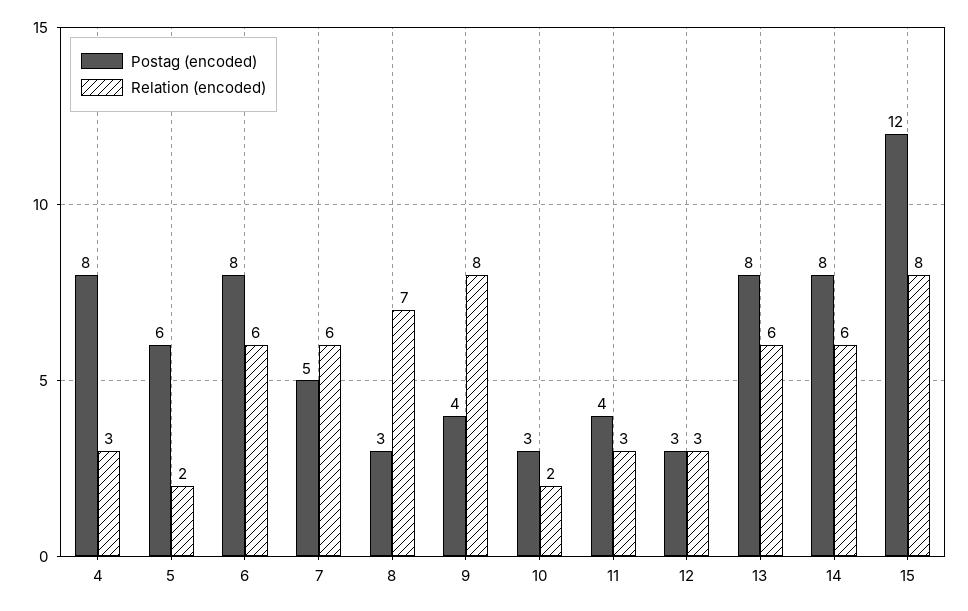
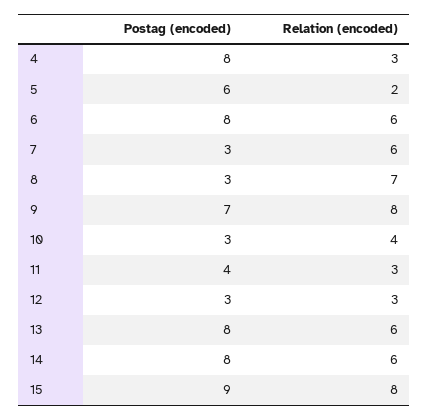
  {
    "Postag (encoded)": {
      "4": 8,
      "5": 6,
      "6": 8,
-     "7": 5,
+     "7": 3,
      "8": 3,
-     "9": 4,
+     "9": 7,
      "10": 3,
      "11": 4,
      "12": 3,
      "13": 8,
      "14": 8,
-     "15": 12
+     "15": 9
    },
    "Relation (encoded)": {
      "4": 3,
      "5": 2,
      "6": 6,
      "7": 6,
      "8": 7,
      "9": 8,
-     "10": 2,
+     "10": 4,
      "11": 3,
      "12": 3,
      "13": 6,
      "14": 6,
      "15": 8
    }
  }

